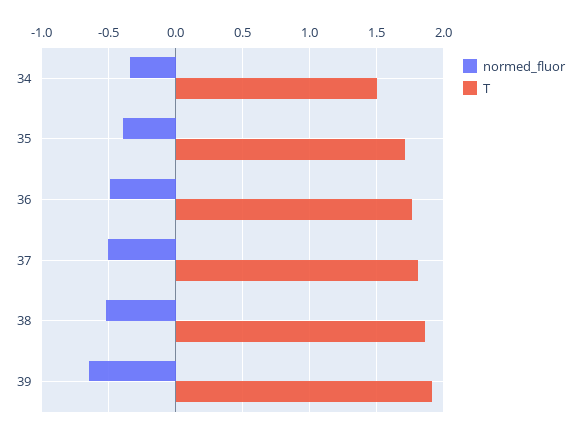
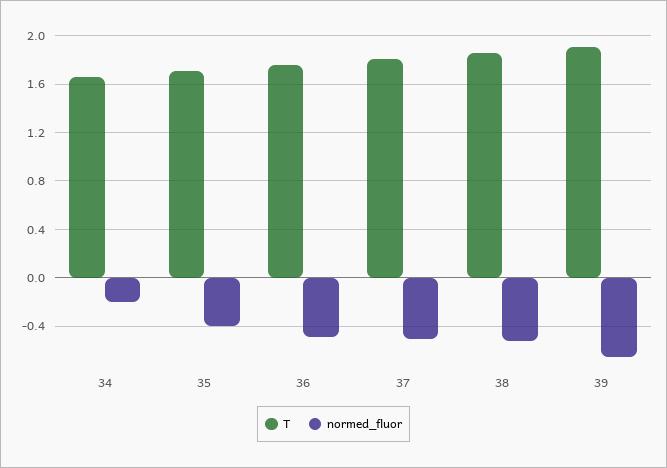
  {
    "normed_fluor": {
-     "34": -0.35,
+     "34": -0.2,
      "35": -0.4,
      "36": -0.5,
      "37": -0.5,
      "38": -0.5,
      "39": -0.65
    },
    "T": {
-     "34": 1.5,
+     "34": 1.65,
      "35": 1.7,
      "36": 1.75,
      "37": 1.8,
      "38": 1.85,
      "39": 1.9
    }
  }

